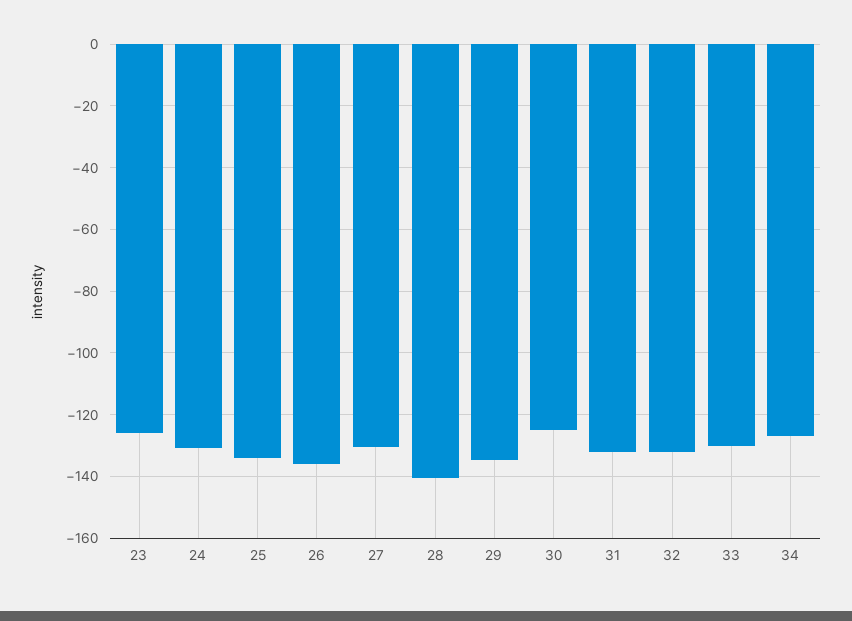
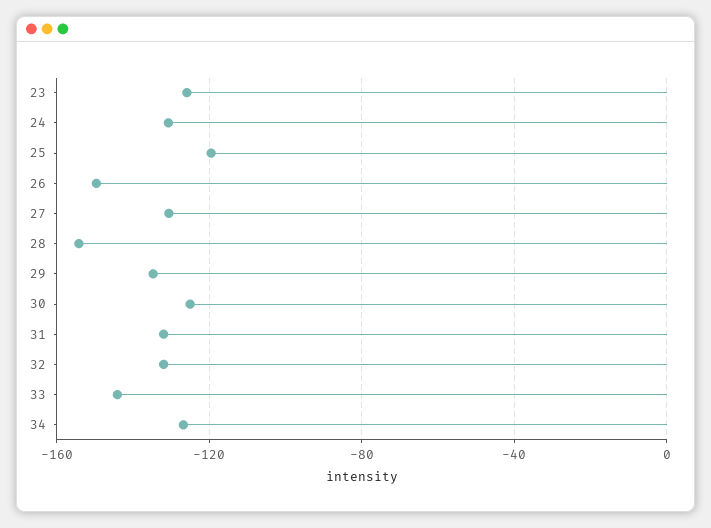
  {
    "23": -126,
    "24": -130,
-   "25": -134,
+   "25": -120,
-   "26": -136,
+   "26": -150,
    "27": -130,
-   "28": -140,
+   "28": -155,
    "29": -134,
    "30": -126,
    "31": -132,
    "32": -132,
-   "33": -130,
+   "33": -145,
    "34": -126
  }

